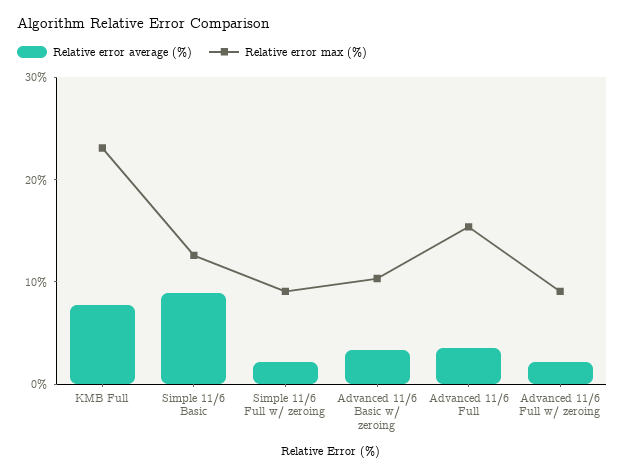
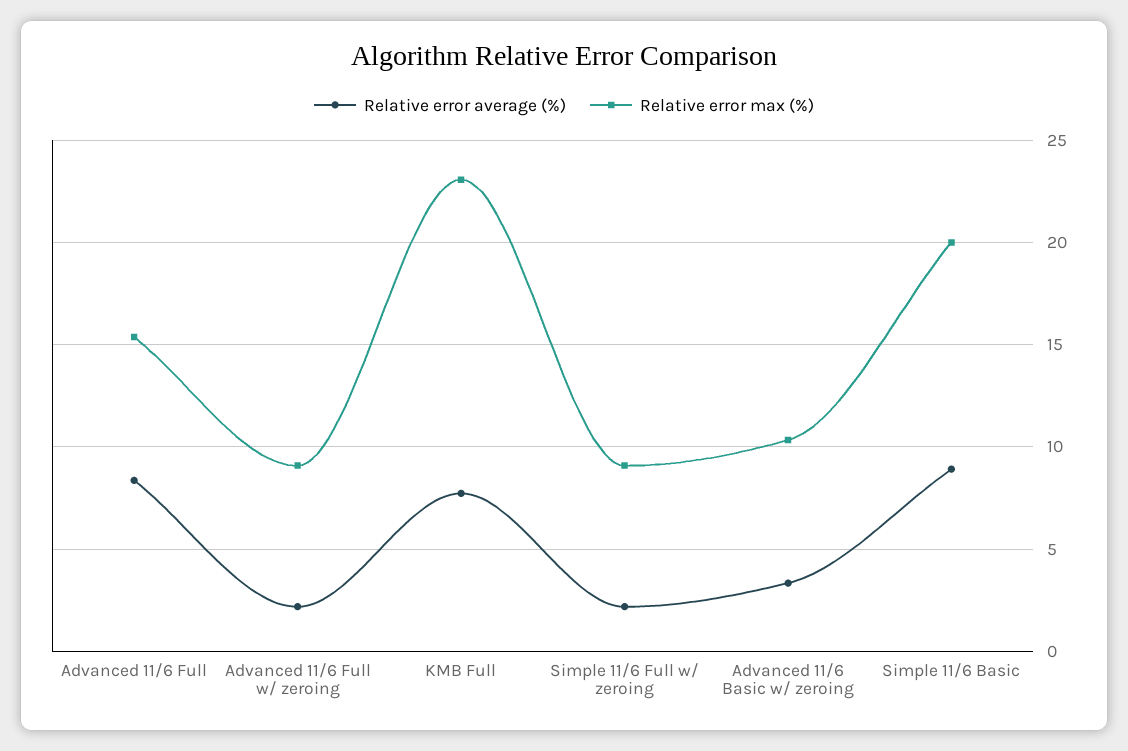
  {
    "Relative error average (%)": {
      "KMB Full": 7.5,
      "Simple 11/6 Basic": 9,
      "Simple 11/6 Full w/ zeroing": 2,
      "Advanced 11/6 Basic w/ zeroing": 3.5,
-     "Advanced 11/6 Full": 4,
+     "Advanced 11/6 Full": 8.5,
      "Advanced 11/6 Full w/ zeroing": 2
    },
    "Relative error max (%)": {
      "KMB Full": 23,
-     "Simple 11/6 Basic": 12,
+     "Simple 11/6 Basic": 20,
      "Simple 11/6 Full w/ zeroing": 9,
      "Advanced 11/6 Basic w/ zeroing": 10.5,
      "Advanced 11/6 Full": 15.5,
      "Advanced 11/6 Full w/ zeroing": 9
    }
  }

